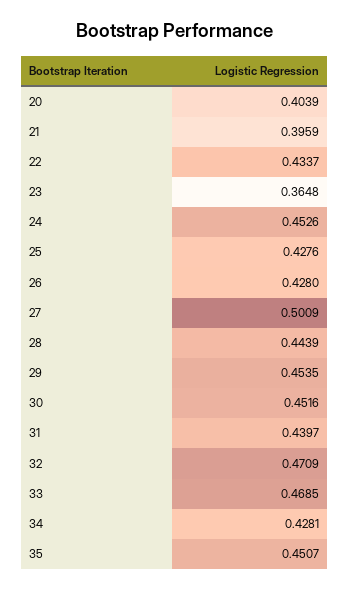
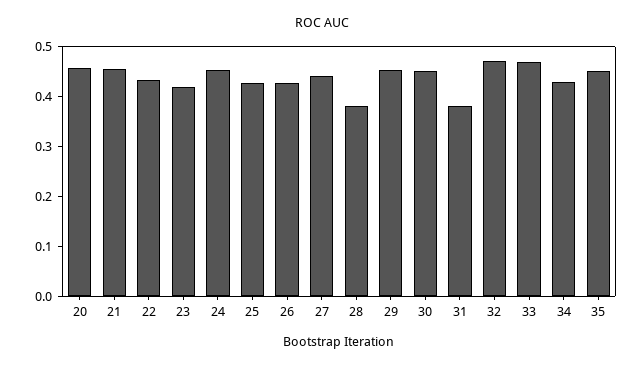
  {
-   "20": 0.4039,
+   "20": 0.46,
-   "21": 0.3959,
+   "21": 0.46,
    "22": 0.4337,
-   "23": 0.3648,
+   "23": 0.42,
    "24": 0.4526,
    "25": 0.4276,
    "26": 0.428,
-   "27": 0.5009,
+   "27": 0.44,
-   "28": 0.4439,
+   "28": 0.38,
    "29": 0.4535,
    "30": 0.4516,
-   "31": 0.4397,
+   "31": 0.38,
    "32": 0.4709,
    "33": 0.4685,
    "34": 0.4281,
    "35": 0.4507
  }

